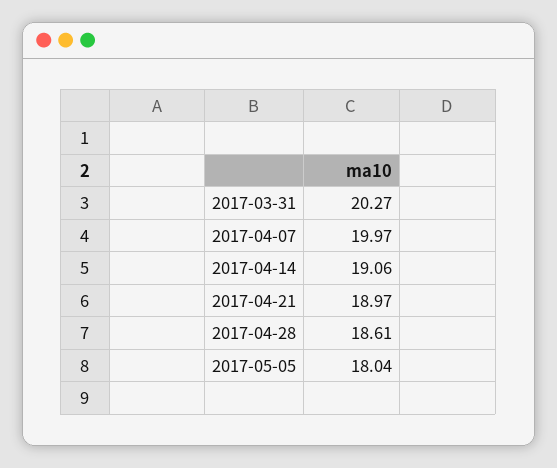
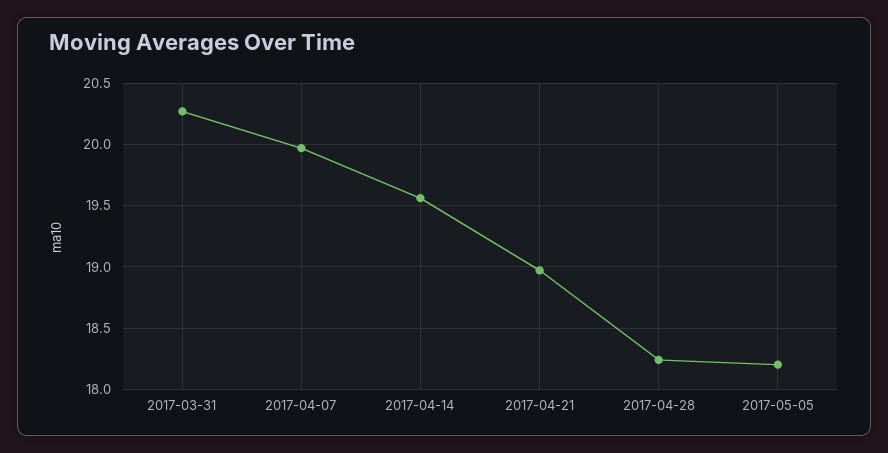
  {
    "2017-03-31": 20.27,
    "2017-04-07": 19.97,
-   "2017-04-14": 19.06,
+   "2017-04-14": 19.55,
    "2017-04-21": 18.97,
-   "2017-04-28": 18.61,
+   "2017-04-28": 18.25,
-   "2017-05-05": 18.04
+   "2017-05-05": 18.2
  }

